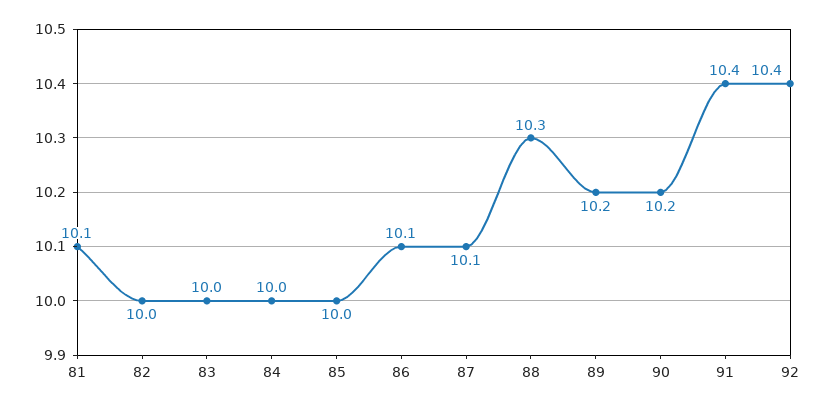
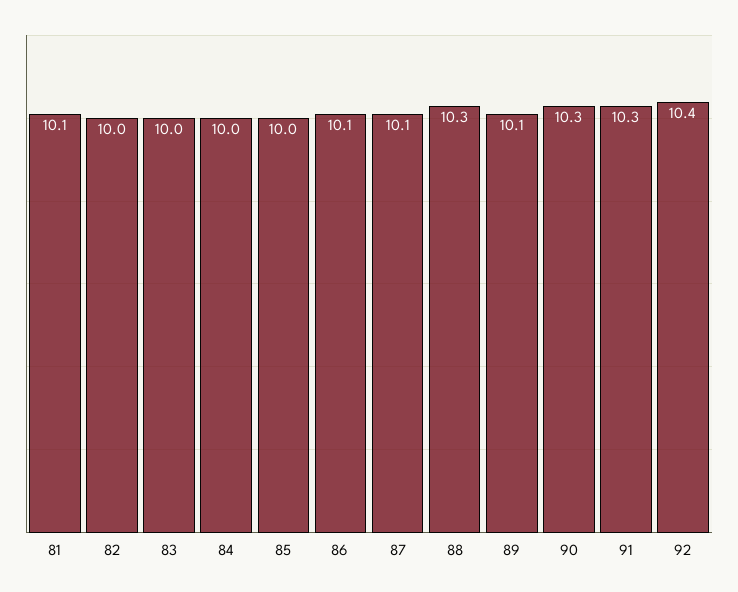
  {
    "81": 10.1,
    "82": 10,
    "83": 10,
    "84": 10,
    "85": 10,
    "86": 10.1,
    "87": 10.1,
    "88": 10.3,
-   "89": 10.2,
+   "89": 10.1,
-   "90": 10.2,
+   "90": 10.3,
-   "91": 10.4,
+   "91": 10.3,
    "92": 10.4
  }

